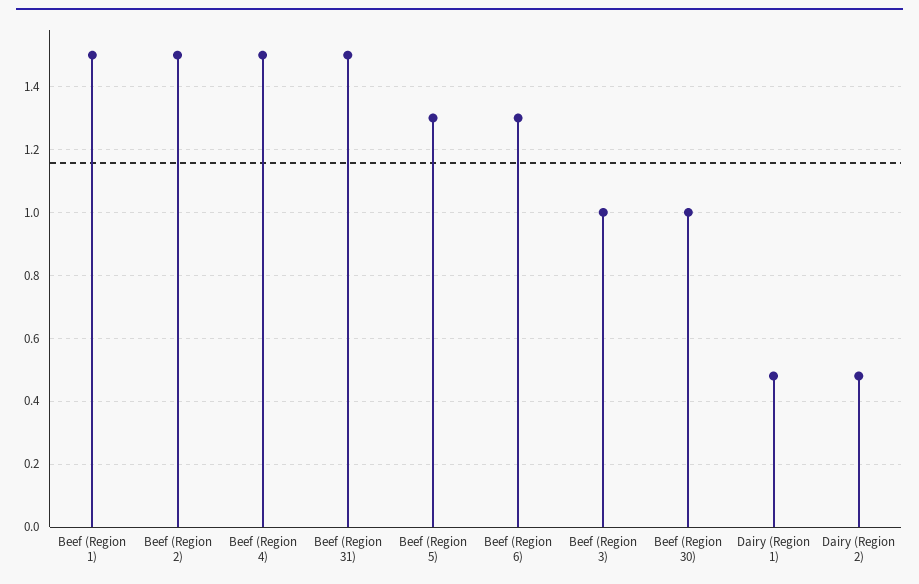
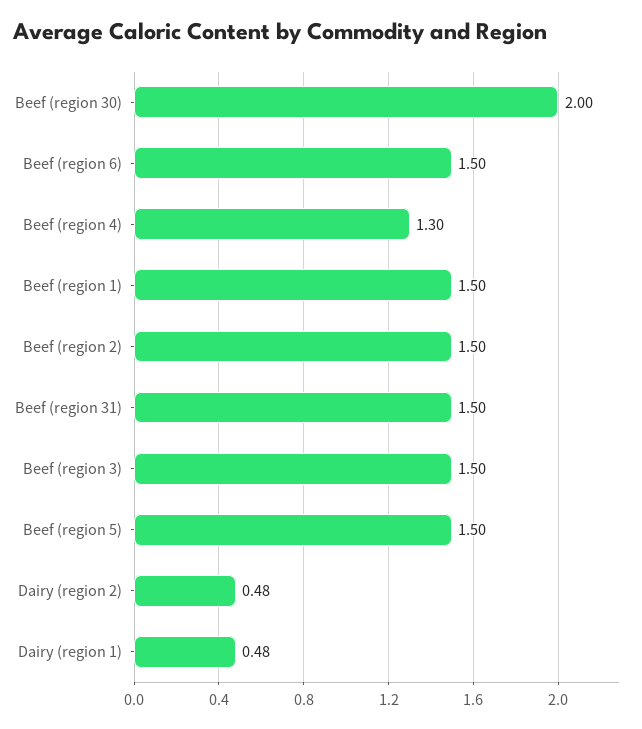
  {
    "Beef (Region 1)": 1.5,
    "Beef (Region 2)": 1.5,
-   "Beef (Region 4)": 1.5,
+   "Beef (Region 4)": 1.3,
    "Beef (Region 31)": 1.5,
-   "Beef (Region 5)": 1.3,
+   "Beef (Region 5)": 1.5,
-   "Beef (Region 6)": 1.3,
+   "Beef (Region 6)": 1.5,
-   "Beef (Region 3)": 1,
+   "Beef (Region 3)": 1.5,
-   "Beef (Region 30)": 1,
+   "Beef (Region 30)": 2,
    "Dairy (Region 1)": 0.48,
    "Dairy (Region 2)": 0.48
  }

